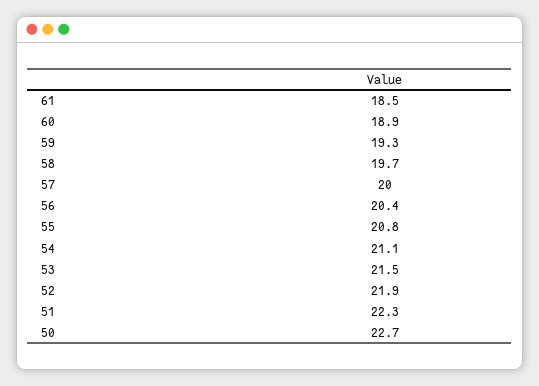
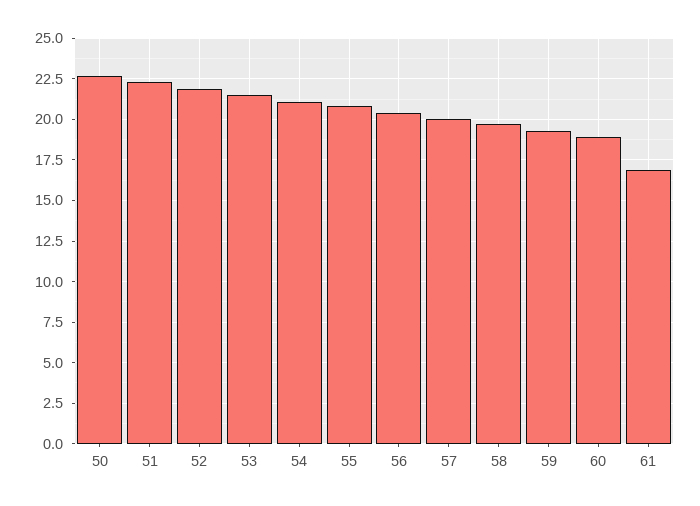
  {
-   "61": 18.5,
+   "61": 17,
    "60": 18.9,
    "59": 19.3,
    "58": 19.7,
    "57": 20,
    "56": 20.4,
    "55": 20.8,
    "54": 21.1,
    "53": 21.5,
    "52": 21.9,
    "51": 22.3,
    "50": 22.7
  }

